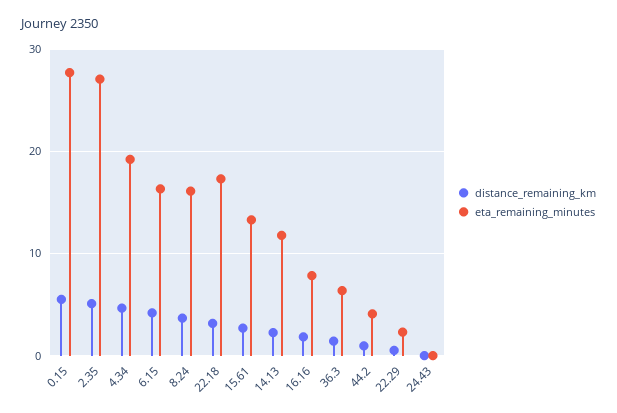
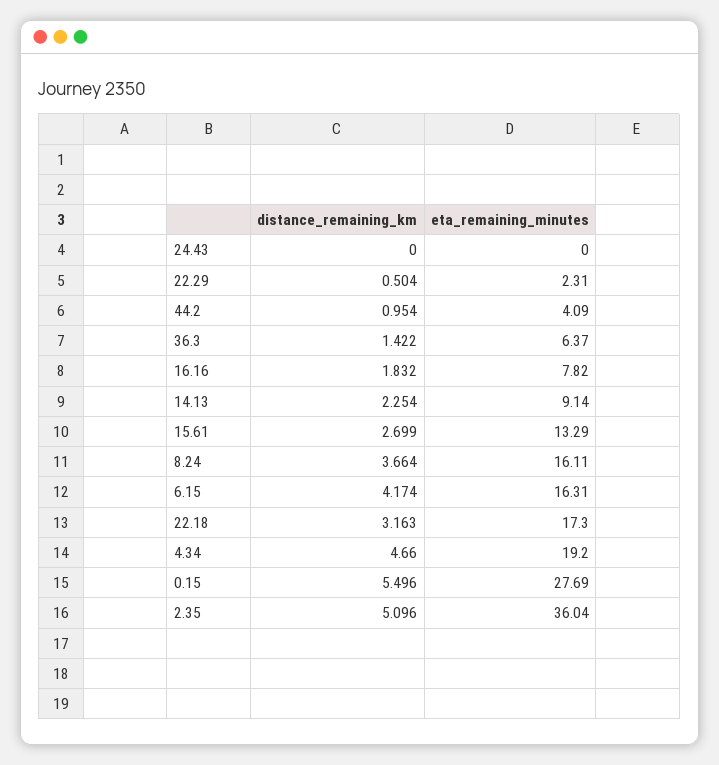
  {
    "distance_remaining_km": {
      "0.15": 5.496,
      "2.35": 5.096,
      "4.34": 4.66,
      "6.15": 4.174,
      "8.24": 3.664,
      "22.18": 3.163,
      "15.61": 2.699,
      "14.13": 2.254,
      "16.16": 1.832,
      "36.3": 1.422,
      "44.2": 0.954,
      "22.29": 0.504,
      "24.43": 0
    },
    "eta_remaining_minutes": {
      "0.15": 27.69,
-     "2.35": 27,
+     "2.35": 36.04,
      "4.34": 19.2,
      "6.15": 16.31,
      "8.24": 16.11,
      "22.18": 17.3,
      "15.61": 13.29,
-     "14.13": 12,
+     "14.13": 9.14,
      "16.16": 7.82,
      "36.3": 6.37,
      "44.2": 4.09,
      "22.29": 2.31,
      "24.43": 0
    }
  }

